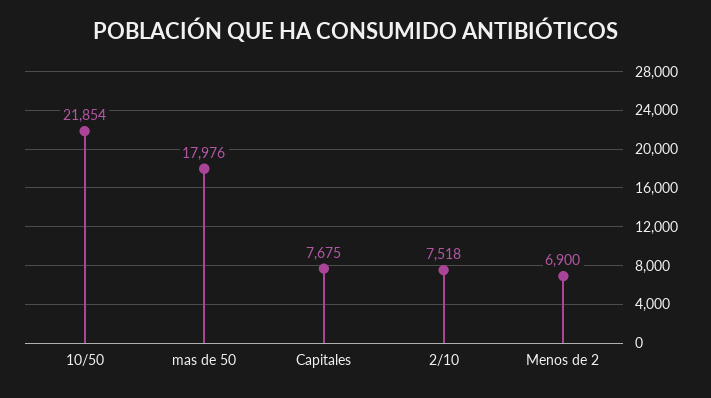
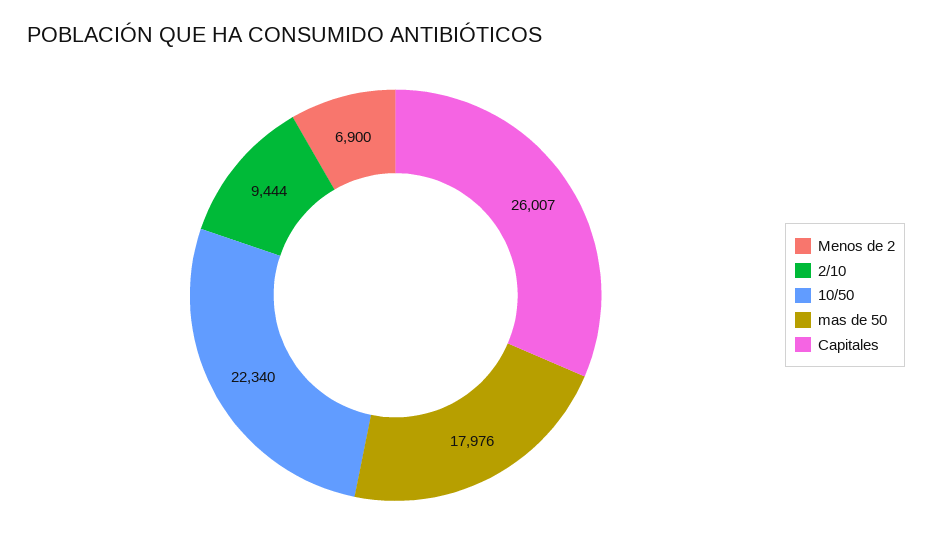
  {
-   "10/50": 21854,
+   "10/50": 22340,
    "mas de 50": 17976,
-   "Capitales": 7675,
+   "Capitales": 26007,
-   "2/10": 7518,
+   "2/10": 9444,
    "Menos de 2": 6900
  }

